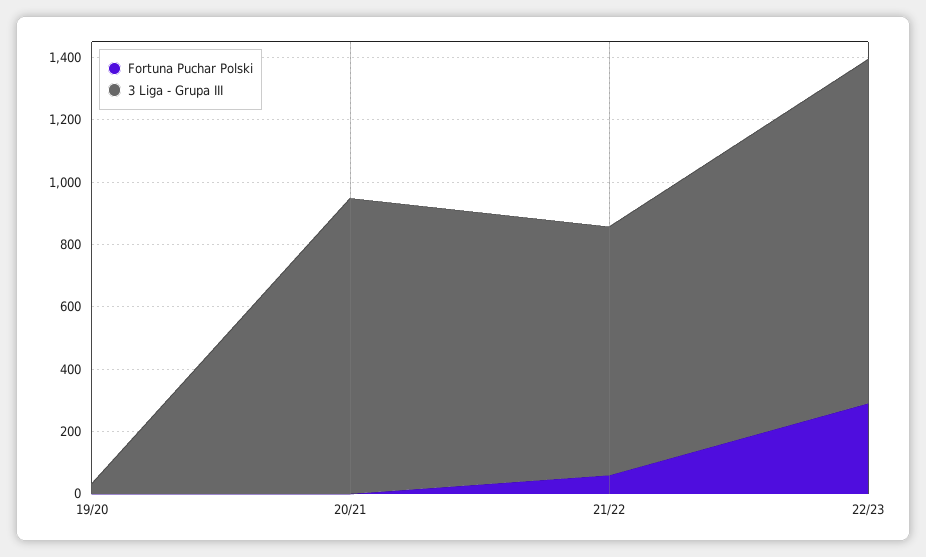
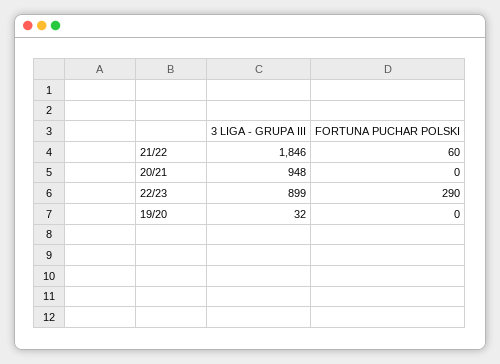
  {
    "Fortuna Puchar Polski": {
      "19/20": 0,
      "20/21": 0,
      "21/22": 60,
      "22/23": 290
    },
    "3 Liga - Grupa III": {
      "19/20": 32,
      "20/21": 948,
-     "21/22": 800,
+     "21/22": 1846,
-     "22/23": 1100
+     "22/23": 899
    }
  }

